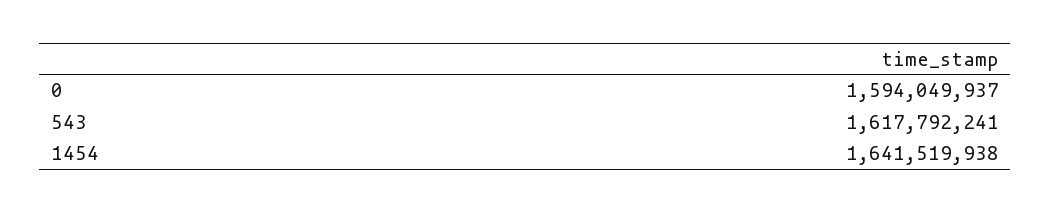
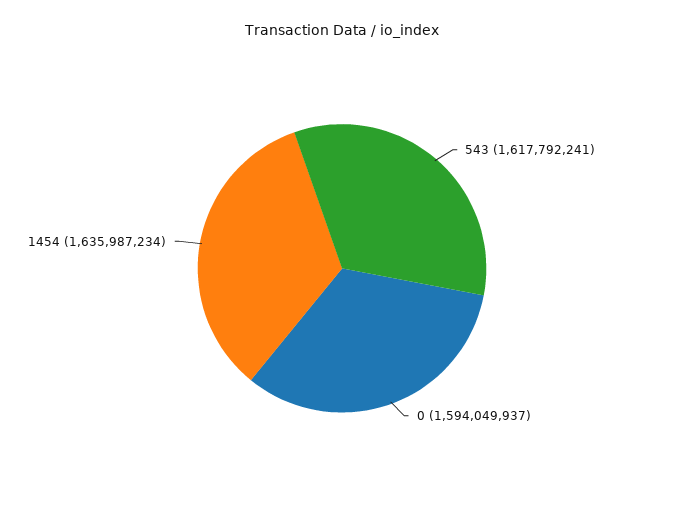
  {
    "0": 1594049937,
    "543": 1617792241,
-   "1454": 1641519938
+   "1454": 1635987234
  }

